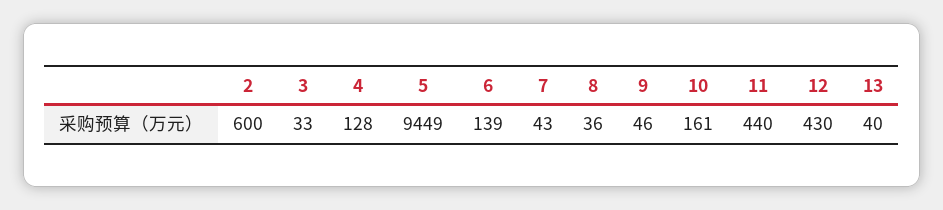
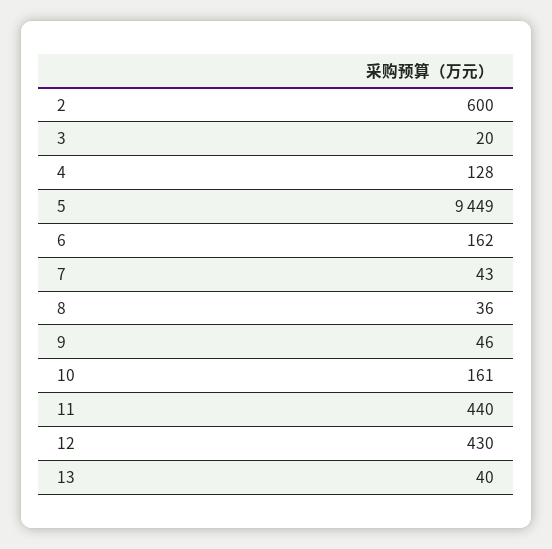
  {
    "2": 600,
-   "3": 33,
+   "3": 20,
    "4": 128,
    "5": 9449,
-   "6": 139,
+   "6": 162,
    "7": 43,
    "8": 36,
    "9": 46,
    "10": 161,
    "11": 440,
    "12": 430,
    "13": 40
  }

